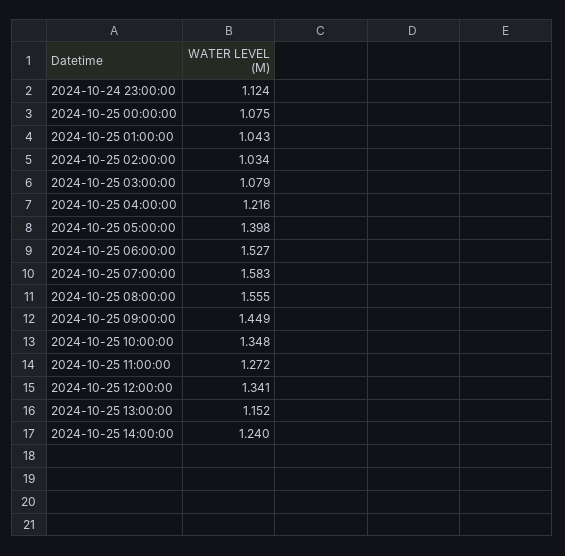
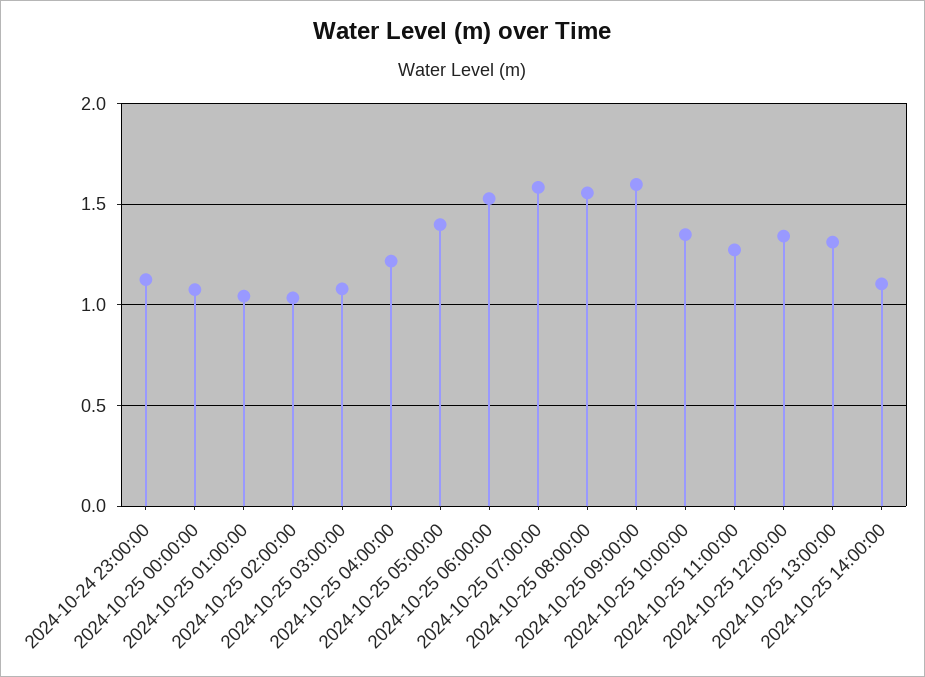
  {
    "2024-10-24 23:00:00": 1.124,
    "2024-10-25 00:00:00": 1.075,
    "2024-10-25 01:00:00": 1.043,
    "2024-10-25 02:00:00": 1.034,
    "2024-10-25 03:00:00": 1.079,
    "2024-10-25 04:00:00": 1.216,
    "2024-10-25 05:00:00": 1.398,
    "2024-10-25 06:00:00": 1.527,
    "2024-10-25 07:00:00": 1.583,
    "2024-10-25 08:00:00": 1.555,
-   "2024-10-25 09:00:00": 1.449,
+   "2024-10-25 09:00:00": 1.6,
    "2024-10-25 10:00:00": 1.348,
    "2024-10-25 11:00:00": 1.272,
    "2024-10-25 12:00:00": 1.341,
-   "2024-10-25 13:00:00": 1.152,
+   "2024-10-25 13:00:00": 1.3,
-   "2024-10-25 14:00:00": 1.24
+   "2024-10-25 14:00:00": 1.1
  }

